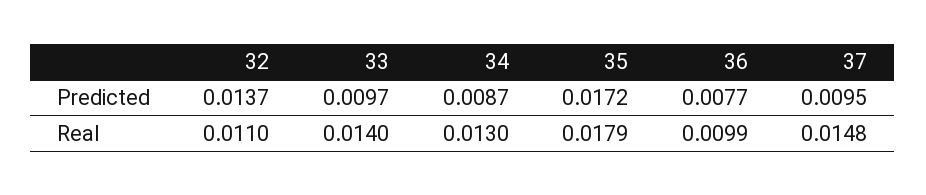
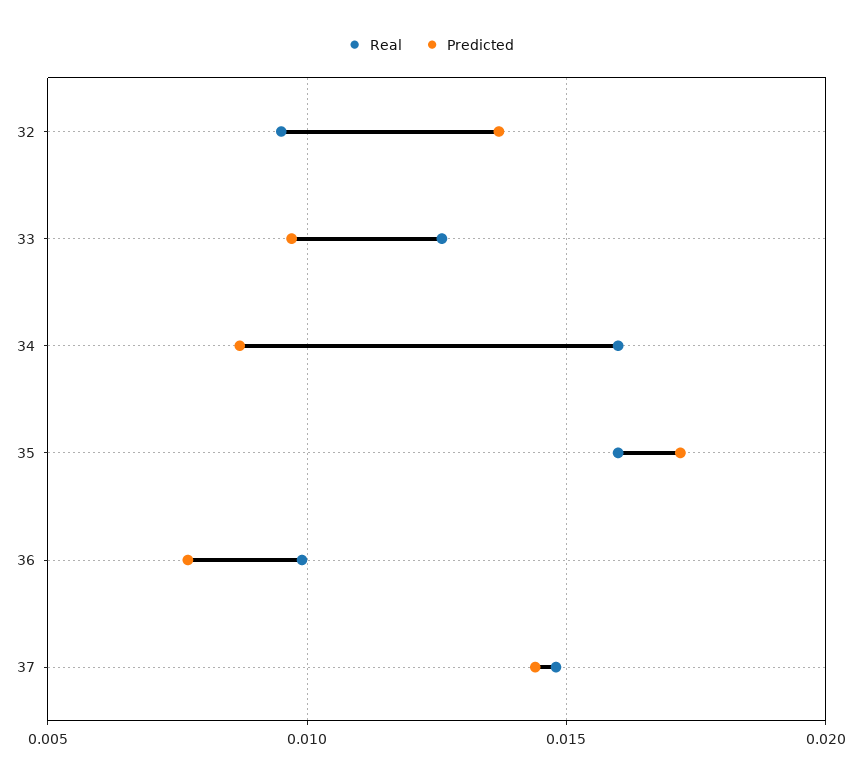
  {
    "Predicted": {
      "32": 0.0137,
      "33": 0.0097,
      "34": 0.0087,
      "35": 0.0172,
      "36": 0.0077,
-     "37": 0.0095
+     "37": 0.0145
    },
    "Real": {
-     "32": 0.011,
+     "32": 0.0095,
-     "33": 0.014,
+     "33": 0.0125,
-     "34": 0.013,
+     "34": 0.016,
-     "35": 0.0179,
+     "35": 0.016,
      "36": 0.0099,
      "37": 0.0148
    }
  }

